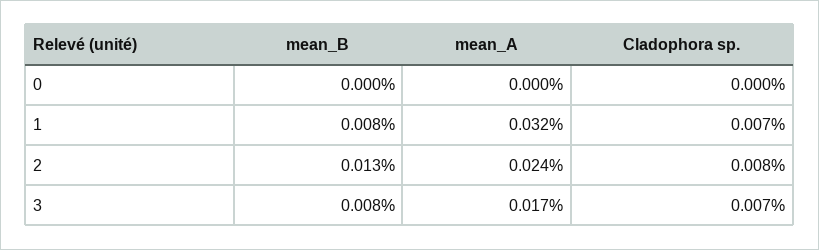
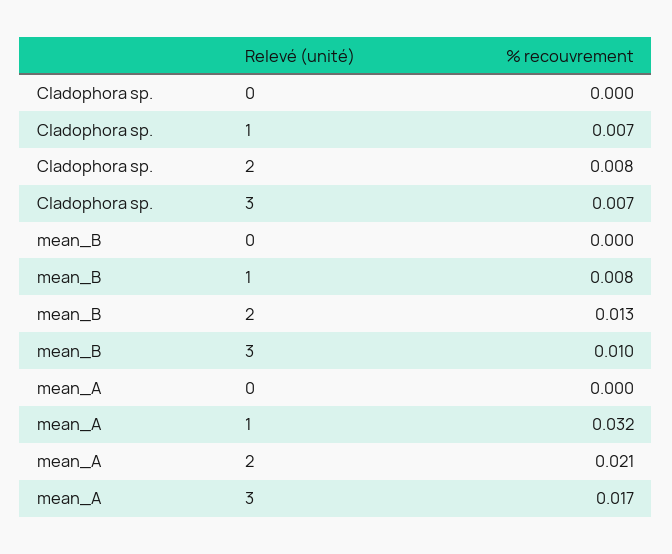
  {
    "mean_B": {
      "0": 0,
      "1": 0.008,
      "2": 0.013,
-     "3": 0.008
+     "3": 0.01
    },
    "mean_A": {
      "0": 0,
      "1": 0.032,
-     "2": 0.024,
+     "2": 0.021,
      "3": 0.017
    },
    "Cladophora sp.": {
      "0": 0,
      "1": 0.007,
      "2": 0.008,
      "3": 0.007
    }
  }

